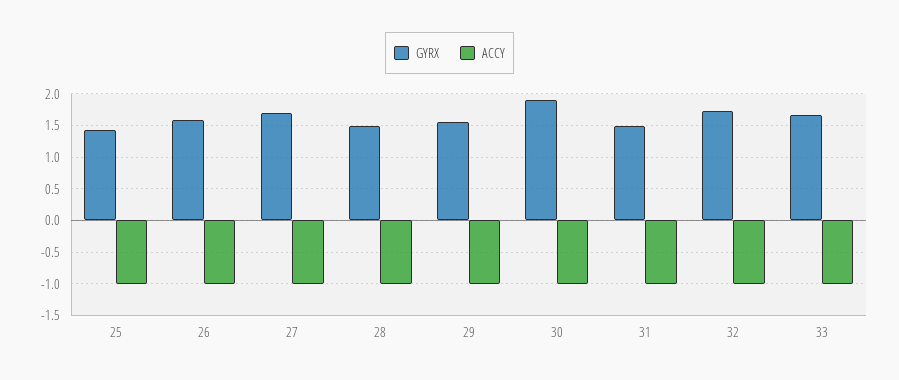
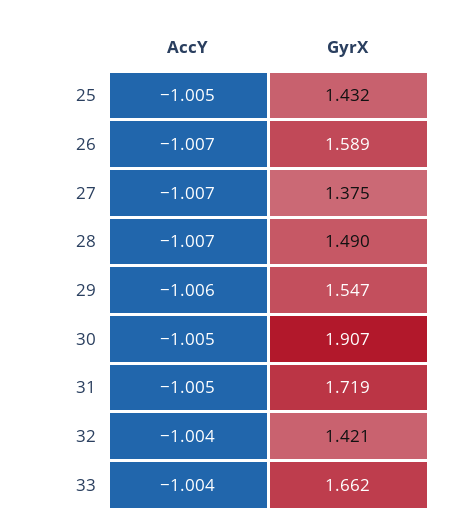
  {
    "GYRX": {
      "25": 1.432,
      "26": 1.589,
-     "27": 1.7,
+     "27": 1.375,
      "28": 1.49,
      "29": 1.547,
      "30": 1.907,
-     "31": 1.5,
+     "31": 1.719,
-     "32": 1.7,
+     "32": 1.421,
      "33": 1.662
    },
    "ACCY": {
      "25": -1.005,
      "26": -1.007,
      "27": -1.007,
      "28": -1.007,
      "29": -1.006,
      "30": -1.005,
      "31": -1.005,
      "32": -1.004,
      "33": -1.004
    }
  }

